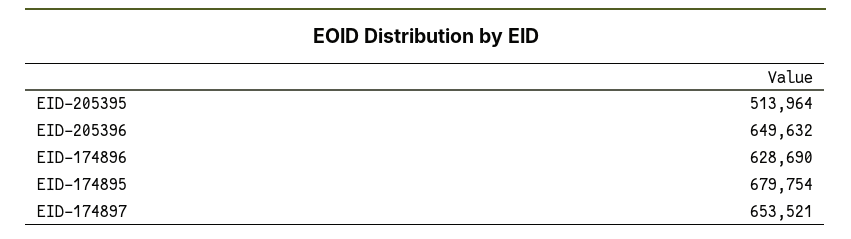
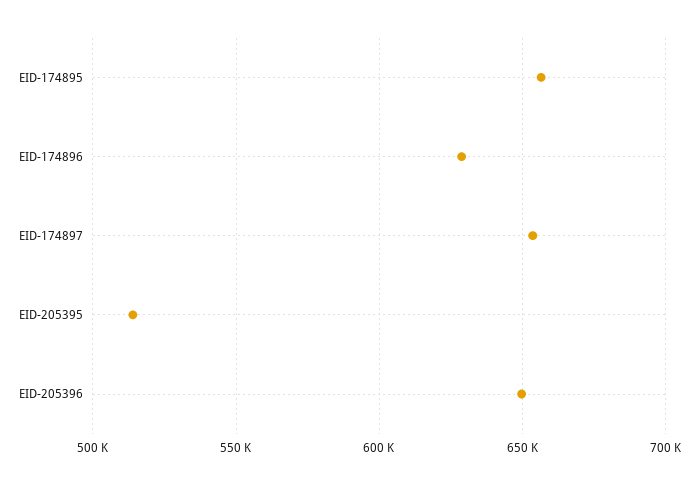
  {
    "EID-205395": 513964,
    "EID-205396": 649632,
    "EID-174896": 628690,
-   "EID-174895": 679754,
+   "EID-174895": 655000,
    "EID-174897": 653521
  }

